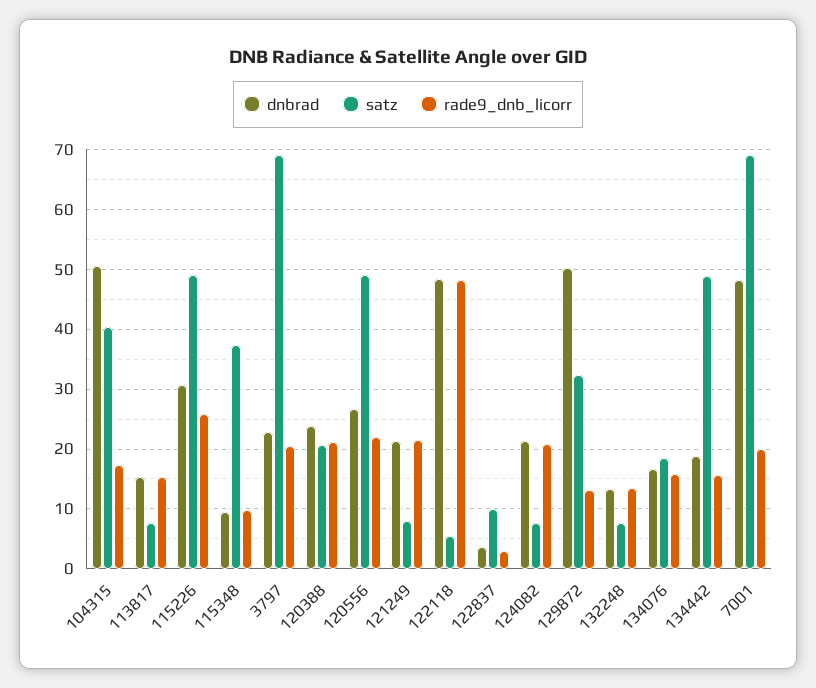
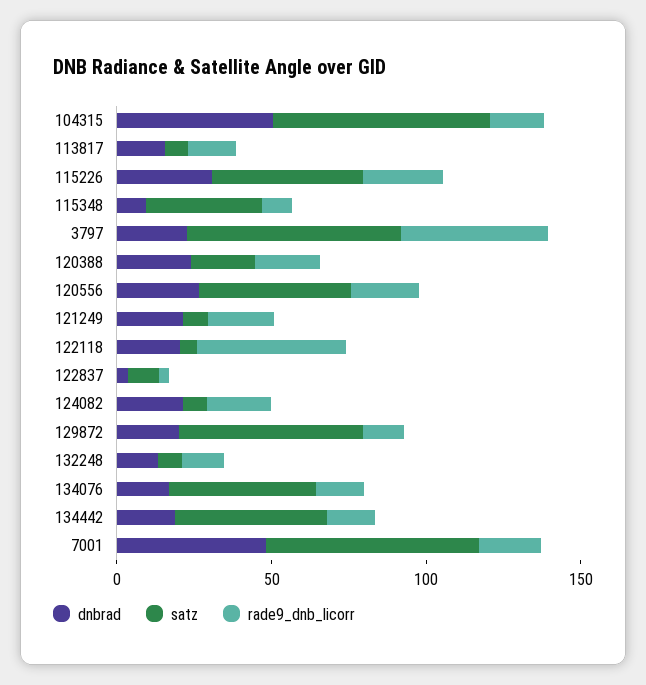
  {
    "dnbrad": {
      "104315": 50,
      "113817": 16,
      "115226": 30,
      "115348": 10,
      "3797": 22,
      "120388": 24,
      "120556": 26,
      "121249": 22,
-     "122118": 48,
+     "122118": 20,
      "122837": 4,
      "124082": 22,
-     "129872": 50,
+     "129872": 20,
      "132248": 14,
      "134076": 16,
      "134442": 18,
      "7001": 48
    },
    "satz": {
-     "104315": 40,
+     "104315": 70,
      "113817": 8,
      "115226": 50,
      "115348": 38,
      "3797": 70,
      "120388": 20,
      "120556": 50,
      "121249": 8,
      "122118": 6,
      "122837": 10,
      "124082": 8,
-     "129872": 32,
+     "129872": 60,
      "132248": 8,
-     "134076": 18,
+     "134076": 50,
      "134442": 48,
      "7001": 70
    },
    "rade9_dnb_licorr": {
      "104315": 18,
      "113817": 16,
      "115226": 26,
      "115348": 10,
-     "3797": 20,
+     "3797": 50,
      "120388": 22,
      "120556": 22,
      "121249": 22,
      "122118": 48,
      "122837": 4,
      "124082": 20,
      "129872": 14,
      "132248": 14,
      "134076": 16,
      "134442": 16,
      "7001": 20
    }
  }

